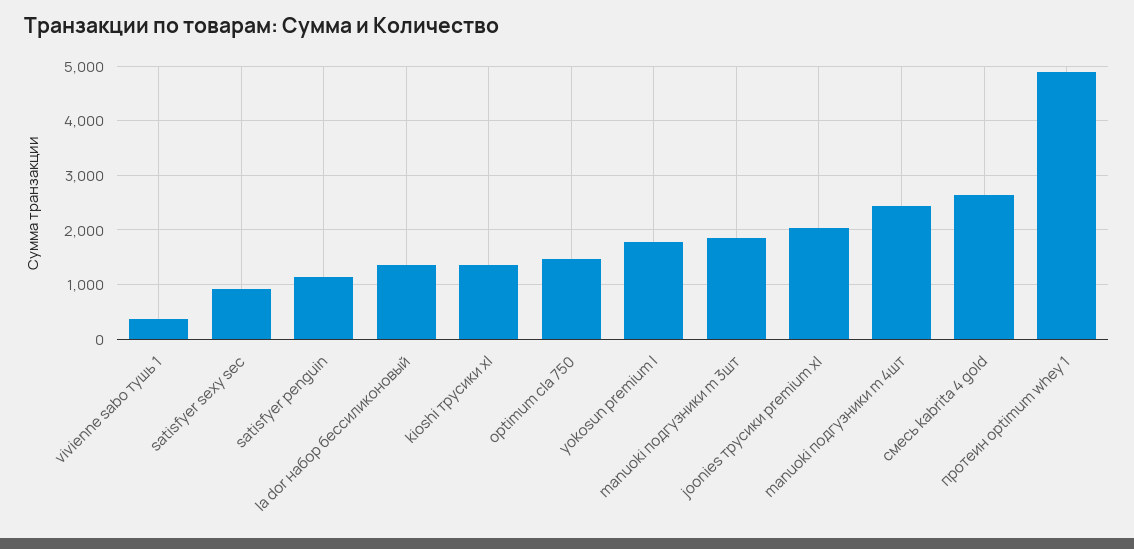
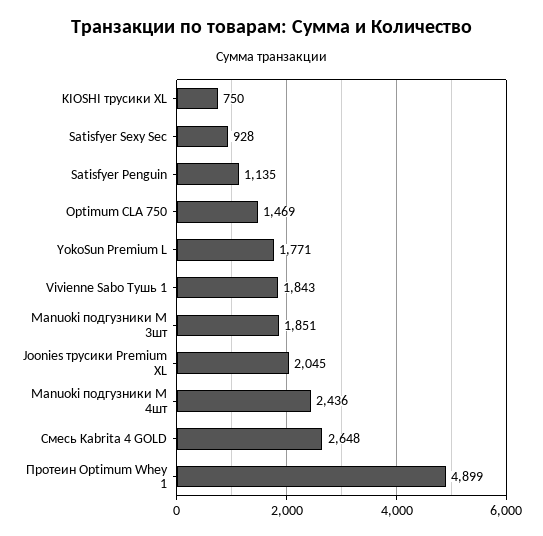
  {
-   "vivienne sabo тушь 1": 400,
+   "vivienne sabo тушь 1": 1843,
    "satisfyer sexy sec": 928,
    "satisfyer penguin": 1135,
-   "la dor набор бессиликоновый": 1400,
-   "kioshi трусики xl": 1400,
+   "kioshi трусики xl": 750,
    "optimum cla 750": 1469,
    "yokosun premium l": 1771,
    "manuoki подгузники m 3шт": 1851,
    "joonies трусики premium xl": 2045,
    "manuoki подгузники m 4шт": 2436,
    "смесь kabrita 4 gold": 2648,
    "протеин optimum whey 1": 4899
  }

